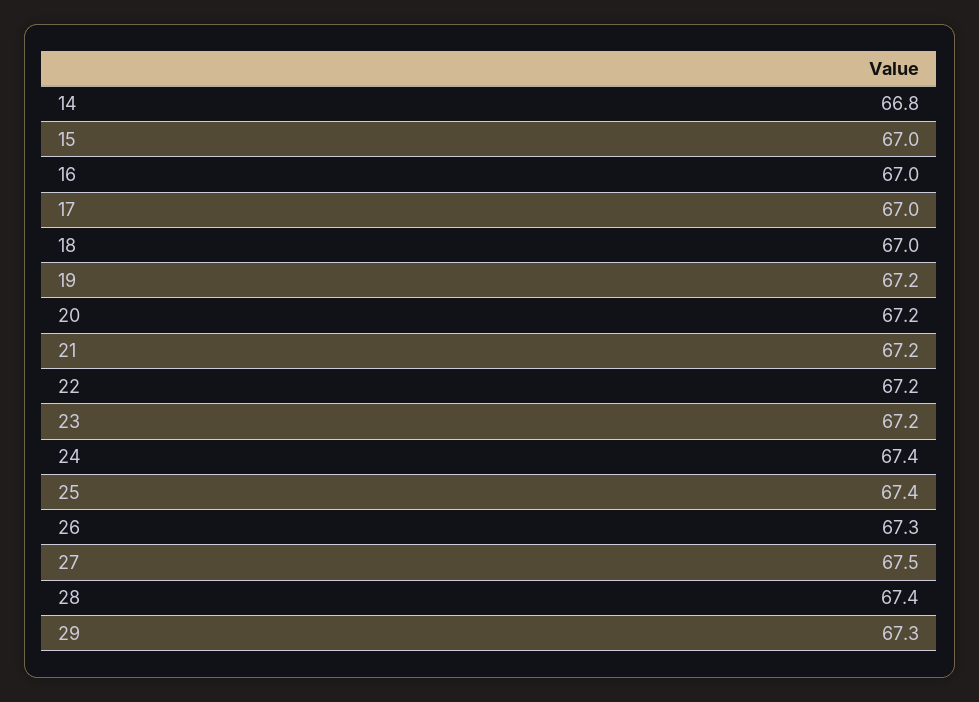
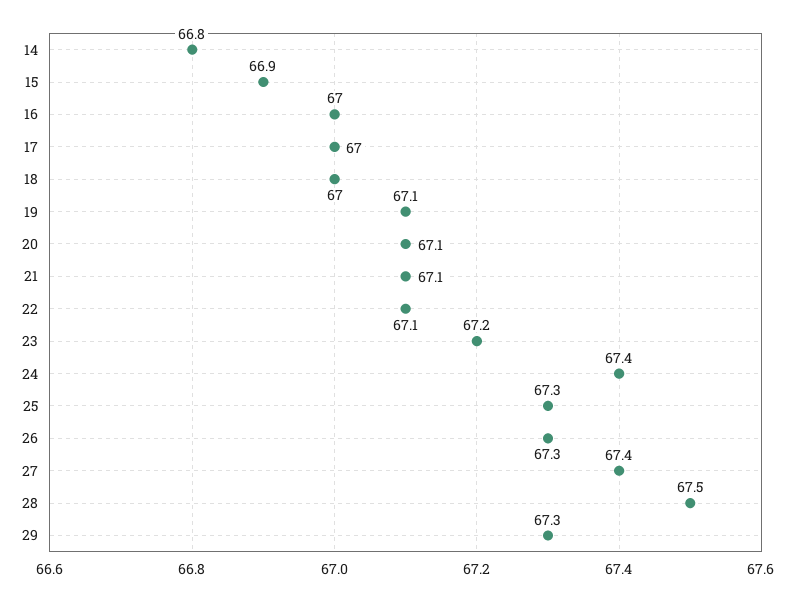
  {
    "14": 66.8,
-   "15": 67,
+   "15": 66.9,
    "16": 67,
    "17": 67,
    "18": 67,
-   "19": 67.2,
+   "19": 67.1,
-   "20": 67.2,
+   "20": 67.1,
-   "21": 67.2,
+   "21": 67.1,
-   "22": 67.2,
+   "22": 67.1,
    "23": 67.2,
    "24": 67.4,
-   "25": 67.4,
+   "25": 67.3,
    "26": 67.3,
-   "27": 67.5,
+   "27": 67.4,
-   "28": 67.4,
+   "28": 67.5,
    "29": 67.3
  }

